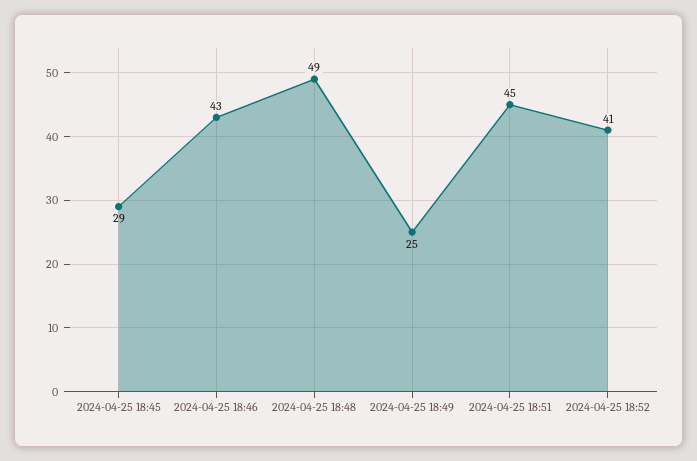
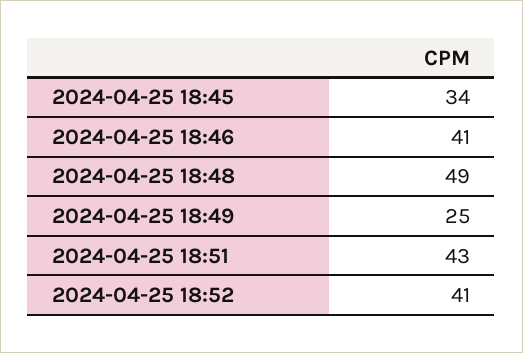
  {
-   "2024-04-25 18:45": 29,
+   "2024-04-25 18:45": 34,
-   "2024-04-25 18:46": 43,
+   "2024-04-25 18:46": 41,
    "2024-04-25 18:48": 49,
    "2024-04-25 18:49": 25,
-   "2024-04-25 18:51": 45,
+   "2024-04-25 18:51": 43,
    "2024-04-25 18:52": 41
  }

